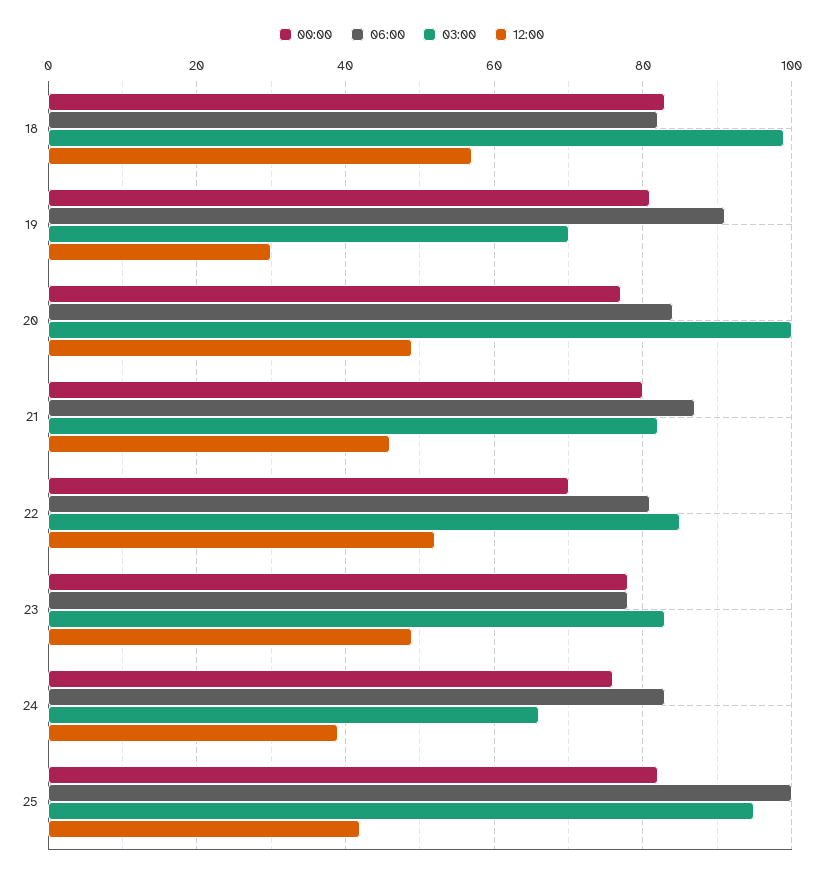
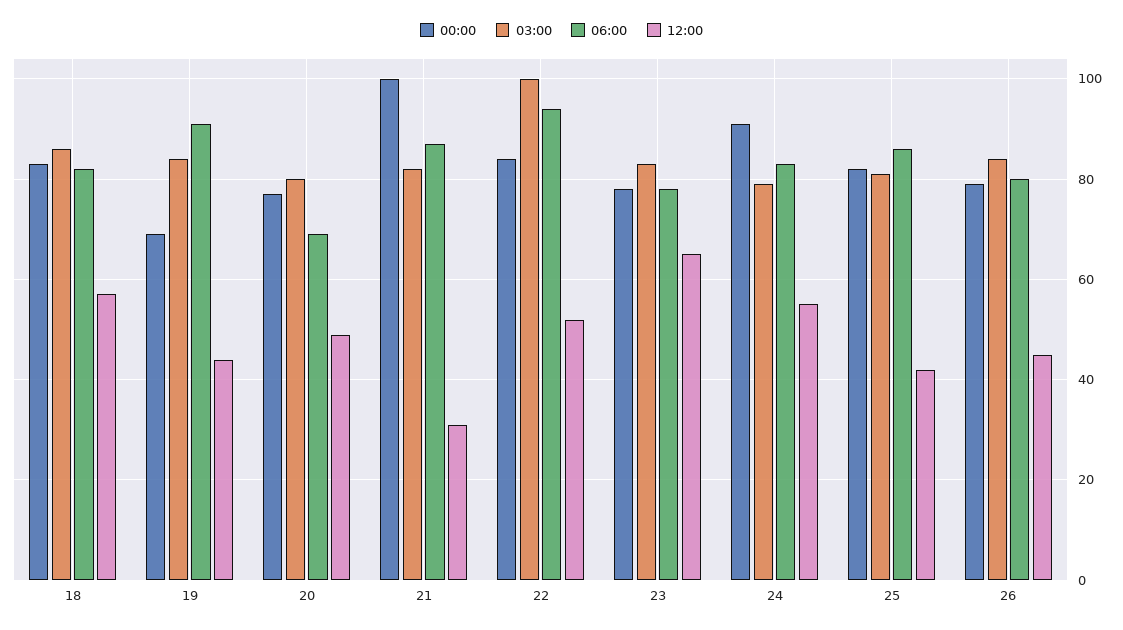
  {
    "00:00": {
      "18": 85,
-     "19": 80,
+     "19": 70,
      "20": 75,
-     "21": 80,
+     "21": 100,
-     "22": 70,
+     "22": 85,
      "23": 80,
-     "24": 75,
+     "24": 90,
-     "25": 80
+     "25": 80,
+     "26": 80
    },
    "06:00": {
      "18": 80,
      "19": 90,
-     "20": 85,
+     "20": 70,
      "21": 85,
-     "22": 80,
+     "22": 95,
      "23": 80,
      "24": 85,
-     "25": 100
+     "25": 85,
+     "26": 80
    },
    "03:00": {
-     "18": 100,
+     "18": 85,
-     "19": 70,
+     "19": 85,
-     "20": 100,
+     "20": 80,
      "21": 80,
-     "22": 85,
+     "22": 100,
      "23": 85,
-     "24": 65,
+     "24": 80,
-     "25": 95
+     "25": 80,
+     "26": 85
    },
    "12:00": {
      "18": 55,
-     "19": 30,
+     "19": 45,
      "20": 50,
-     "21": 45,
+     "21": 30,
      "22": 50,
-     "23": 50,
+     "23": 65,
-     "24": 40,
+     "24": 55,
-     "25": 40
+     "25": 40,
+     "26": 45
    }
  }

